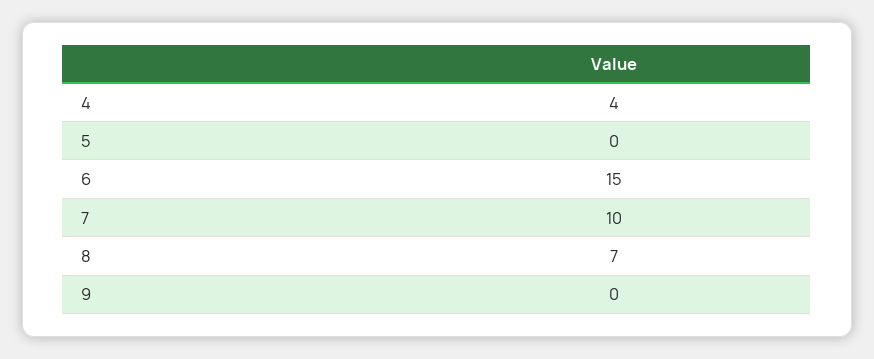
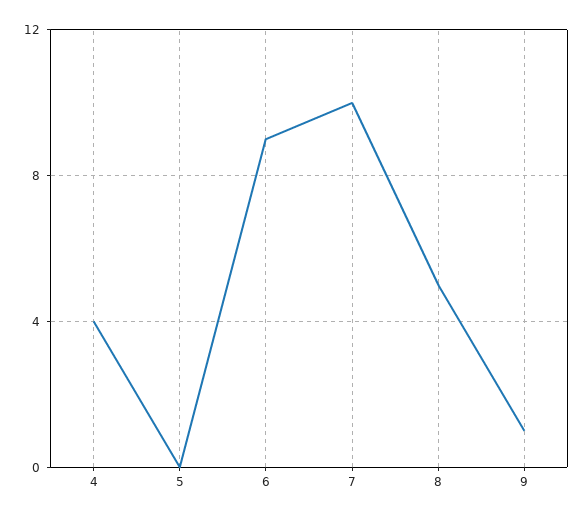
  {
    "4": 4,
    "5": 0,
-   "6": 15,
+   "6": 9,
    "7": 10,
-   "8": 7,
+   "8": 5,
-   "9": 0
+   "9": 1
  }

